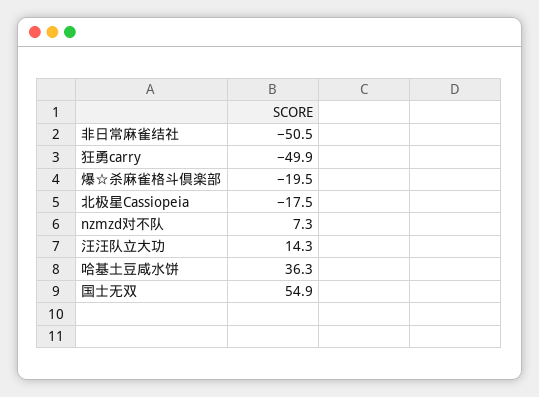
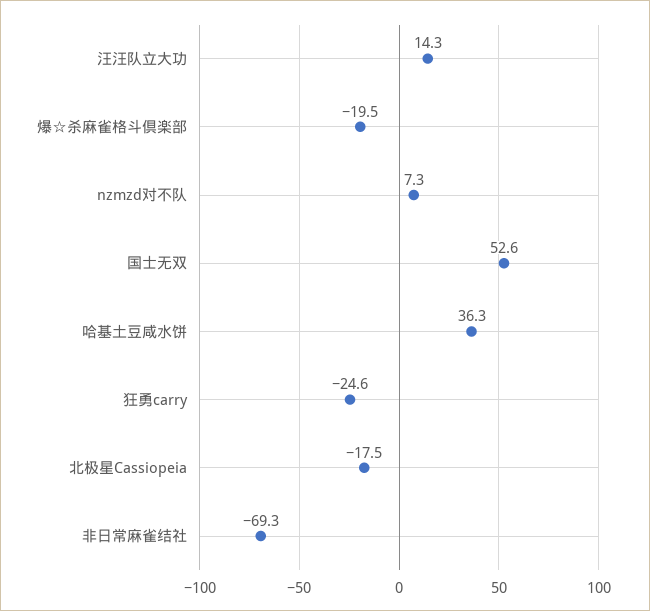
  {
-   "非日常麻雀结社": -50.5,
+   "非日常麻雀结社": -69.3,
-   "狂勇carry": -49.9,
+   "狂勇carry": -24.6,
    "爆☆杀麻雀格斗倶楽部": -19.5,
    "北极星Cassiopeia": -17.5,
    "nzmzd对不队": 7.3,
    "汪汪队立大功": 14.3,
    "哈基土豆咸水饼": 36.3,
-   "国士无双": 54.9
+   "国士无双": 52.6
  }

